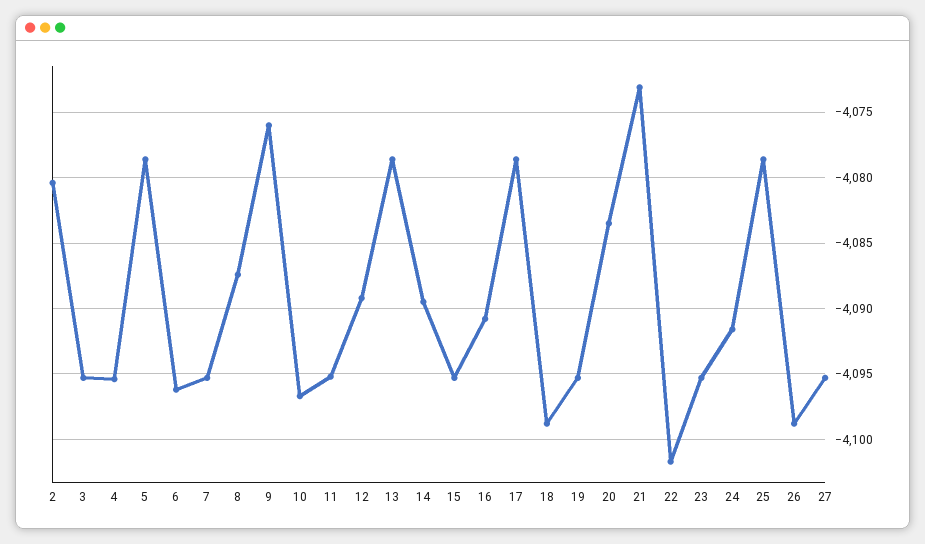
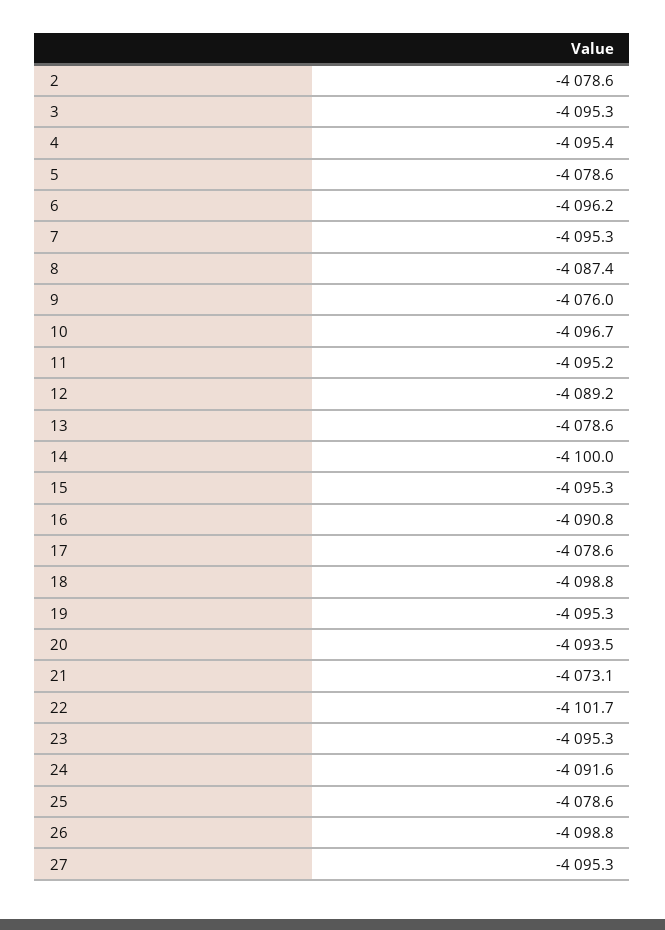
  {
-   "2": -4080.5,
+   "2": -4078.6,
    "3": -4095.3,
    "4": -4095.4,
    "5": -4078.6,
    "6": -4096.2,
    "7": -4095.3,
    "8": -4087.4,
    "9": -4076,
    "10": -4096.7,
    "11": -4095.2,
    "12": -4089.2,
    "13": -4078.6,
-   "14": -4089.5,
+   "14": -4100,
    "15": -4095.3,
    "16": -4090.8,
    "17": -4078.6,
    "18": -4098.8,
    "19": -4095.3,
-   "20": -4083.5,
+   "20": -4093.5,
    "21": -4073.1,
    "22": -4101.7,
    "23": -4095.3,
    "24": -4091.6,
    "25": -4078.6,
    "26": -4098.8,
    "27": -4095.3
  }

